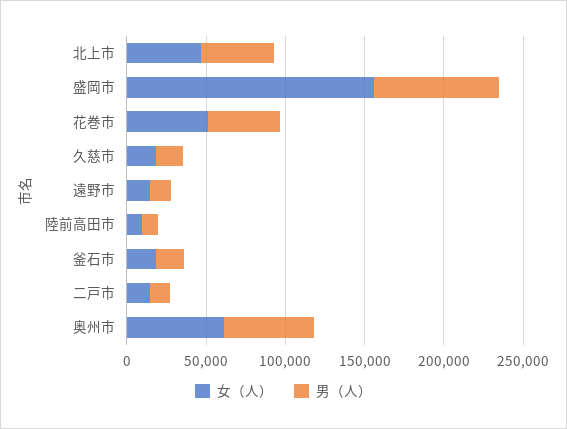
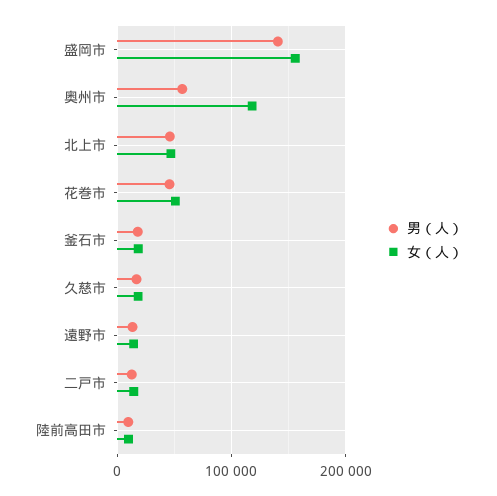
  {
    "女（人）": {
      "北上市": 50000,
      "盛岡市": 160000,
      "花巻市": 50000,
      "久慈市": 20000,
      "遠野市": 10000,
      "陸前高田市": 10000,
      "釜石市": 20000,
      "二戸市": 10000,
-     "奥州市": 60000
+     "奥州市": 120000
    },
    "男（人）": {
      "北上市": 50000,
-     "盛岡市": 80000,
+     "盛岡市": 140000,
      "花巻市": 50000,
      "久慈市": 20000,
      "遠野市": 10000,
      "陸前高田市": 10000,
      "釜石市": 20000,
      "二戸市": 10000,
      "奥州市": 60000
    }
  }

